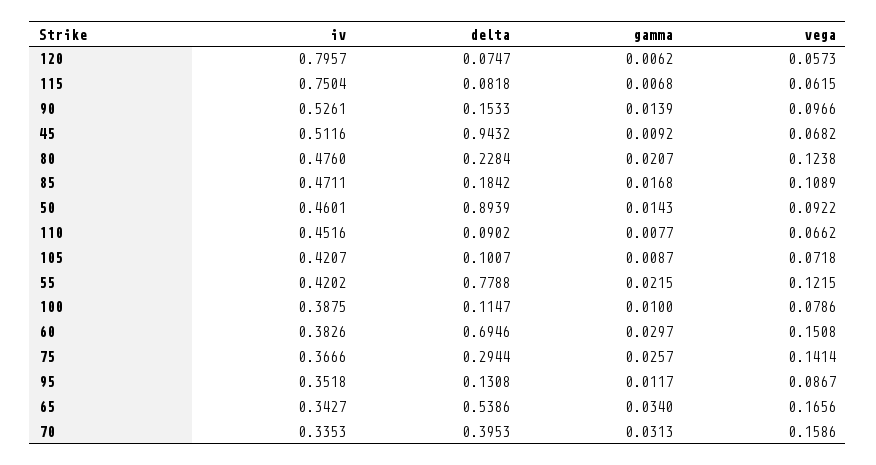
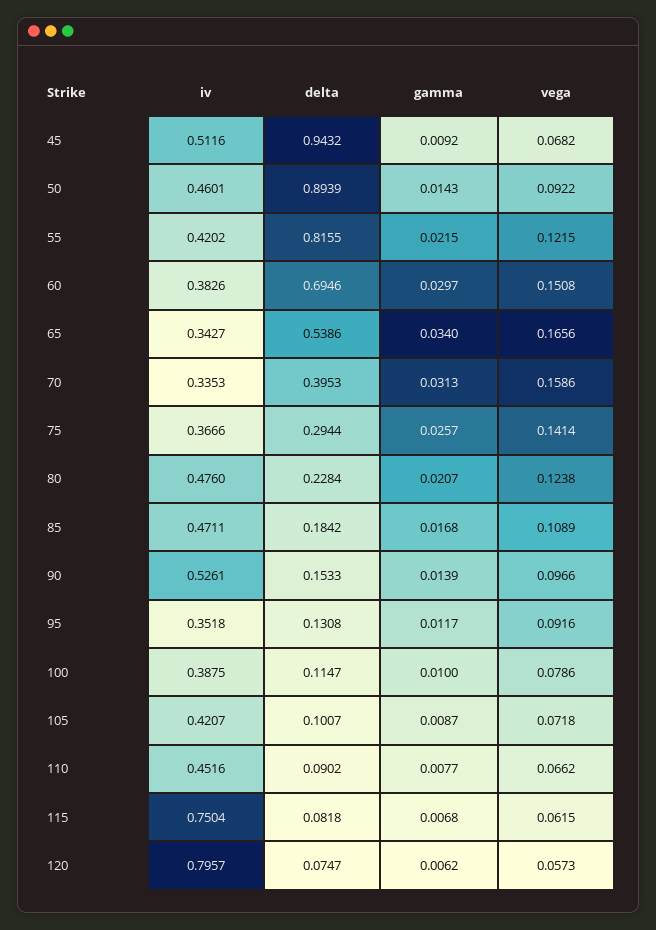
  {
    "iv": {
      "120": 0.7957,
      "115": 0.7504,
      "90": 0.5261,
      "45": 0.5116,
      "80": 0.476,
      "85": 0.4711,
      "50": 0.4601,
      "110": 0.4516,
      "105": 0.4207,
      "55": 0.4202,
      "100": 0.3875,
      "60": 0.3826,
      "75": 0.3666,
      "95": 0.3518,
      "65": 0.3427,
      "70": 0.3353
    },
    "delta": {
      "120": 0.0747,
      "115": 0.0818,
      "90": 0.1533,
      "45": 0.9432,
      "80": 0.2284,
      "85": 0.1842,
      "50": 0.8939,
      "110": 0.0902,
      "105": 0.1007,
-     "55": 0.7788,
+     "55": 0.8155,
      "100": 0.1147,
      "60": 0.6946,
      "75": 0.2944,
      "95": 0.1308,
      "65": 0.5386,
      "70": 0.3953
    },
    "gamma": {
      "120": 0.0062,
      "115": 0.0068,
      "90": 0.0139,
      "45": 0.0092,
      "80": 0.0207,
      "85": 0.0168,
      "50": 0.0143,
      "110": 0.0077,
      "105": 0.0087,
      "55": 0.0215,
      "100": 0.01,
      "60": 0.0297,
      "75": 0.0257,
      "95": 0.0117,
      "65": 0.034,
      "70": 0.0313
    },
    "vega": {
      "120": 0.0573,
      "115": 0.0615,
      "90": 0.0966,
      "45": 0.0682,
      "80": 0.1238,
      "85": 0.1089,
      "50": 0.0922,
      "110": 0.0662,
      "105": 0.0718,
      "55": 0.1215,
      "100": 0.0786,
      "60": 0.1508,
      "75": 0.1414,
-     "95": 0.0867,
+     "95": 0.0916,
      "65": 0.1656,
      "70": 0.1586
    }
  }

